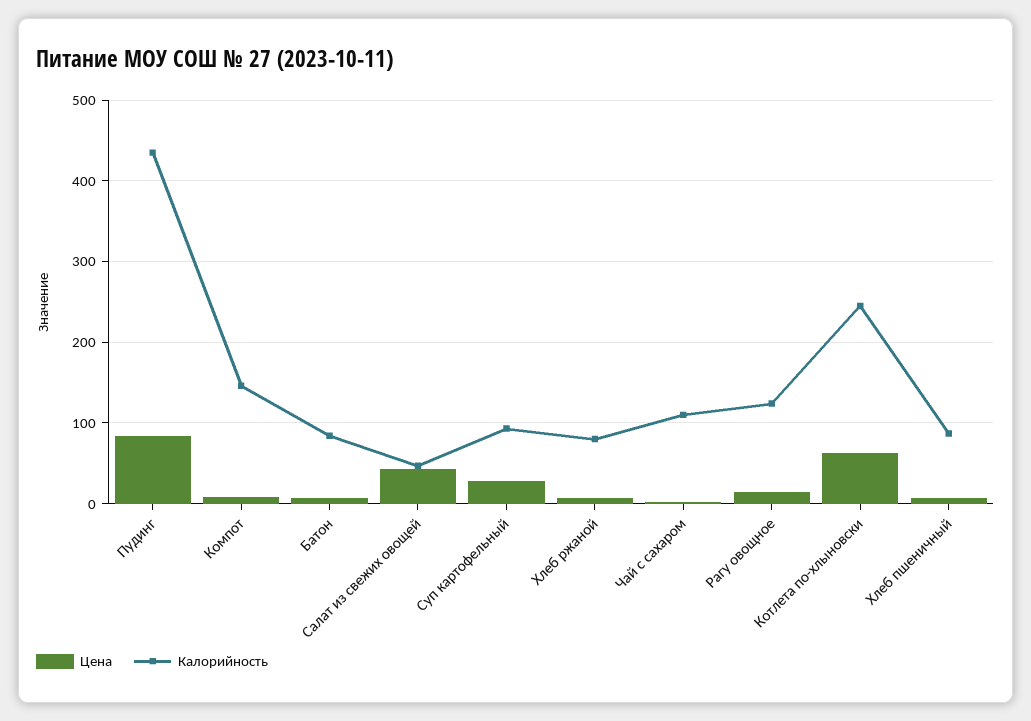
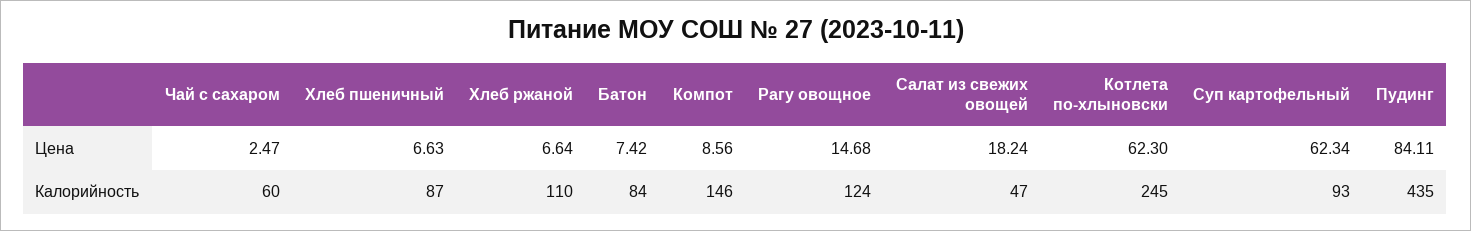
  {
    "Цена": {
      "Пудинг": 84.11,
      "Компот": 8.56,
      "Батон": 7.42,
-     "Салат из свежих овощей": 40,
+     "Салат из свежих овощей": 18.24,
-     "Суп картофельный": 30,
+     "Суп картофельный": 62.34,
      "Хлеб ржаной": 6.64,
      "Чай с сахаром": 2.47,
      "Рагу овощное": 14.68,
      "Котлета по-хлыновски": 62.3,
      "Хлеб пшеничный": 6.63
    },
    "Калорийность": {
      "Пудинг": 435,
      "Компот": 146,
      "Батон": 84,
      "Салат из свежих овощей": 47,
      "Суп картофельный": 93,
-     "Хлеб ржаной": 80,
+     "Хлеб ржаной": 110,
-     "Чай с сахаром": 110,
+     "Чай с сахаром": 60,
      "Рагу овощное": 124,
      "Котлета по-хлыновски": 245,
      "Хлеб пшеничный": 87
    }
  }

